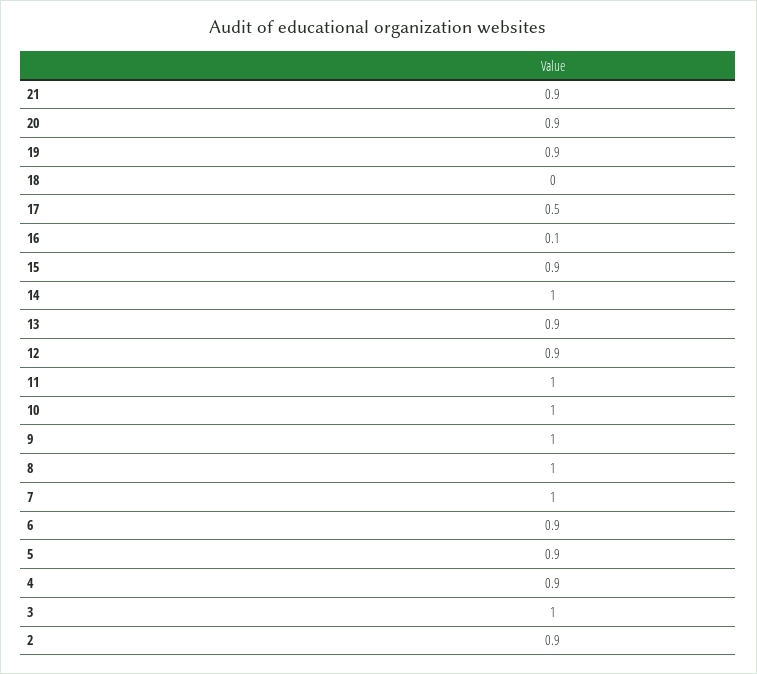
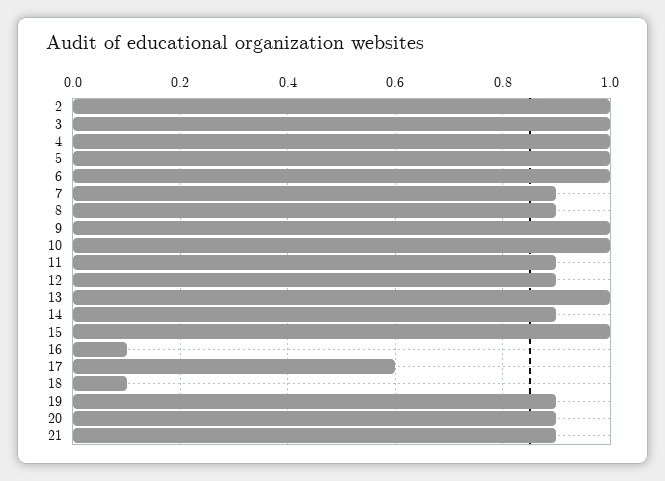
  {
    "21": 0.9,
    "20": 0.9,
    "19": 0.9,
-   "18": 0,
+   "18": 0.1,
-   "17": 0.5,
+   "17": 0.6,
    "16": 0.1,
-   "15": 0.9,
+   "15": 1,
-   "14": 1,
+   "14": 0.9,
-   "13": 0.9,
+   "13": 1,
    "12": 0.9,
-   "11": 1,
+   "11": 0.9,
    "10": 1,
    "9": 1,
-   "8": 1,
+   "8": 0.9,
-   "7": 1,
+   "7": 0.9,
-   "6": 0.9,
+   "6": 1,
-   "5": 0.9,
+   "5": 1,
-   "4": 0.9,
+   "4": 1,
    "3": 1,
-   "2": 0.9
+   "2": 1
  }

